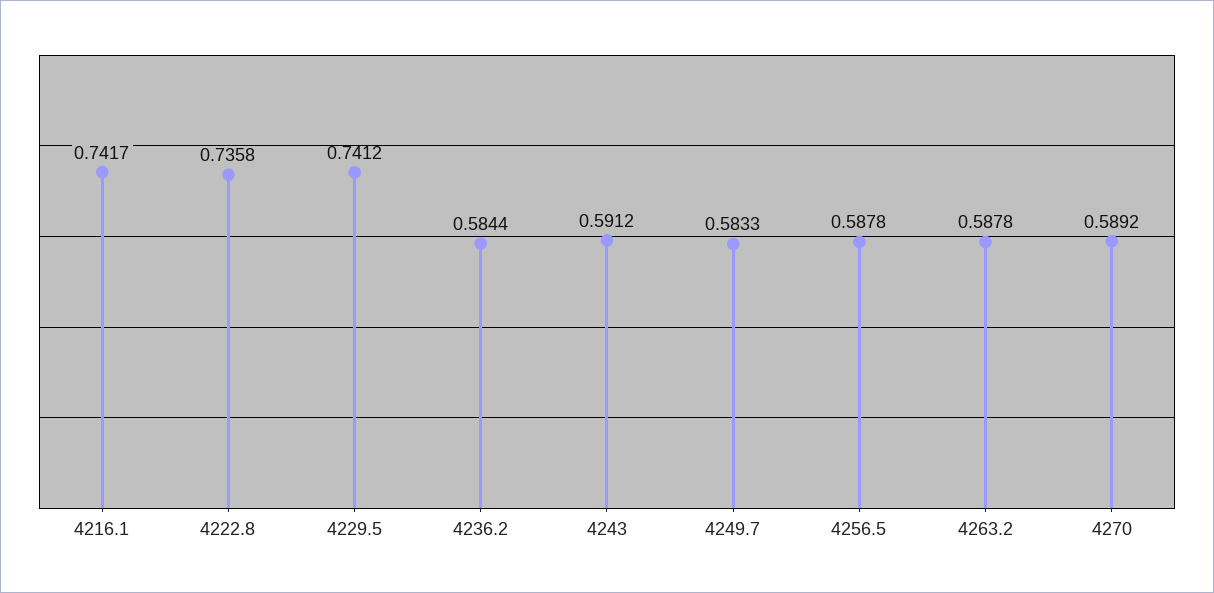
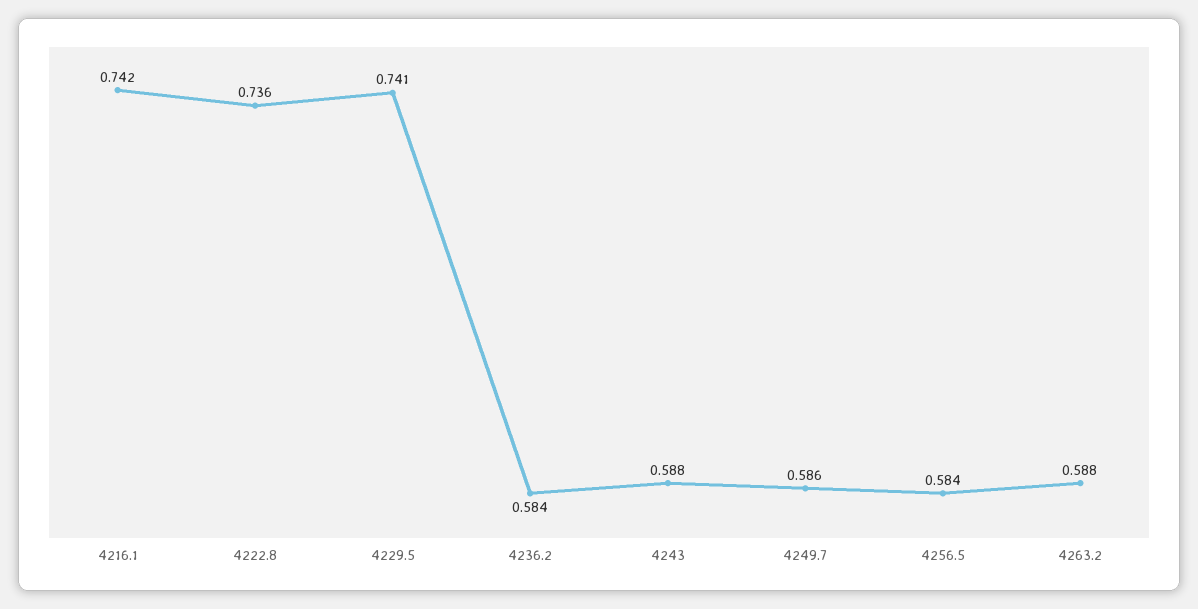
  {
    "4216.1": 0.7417,
    "4222.8": 0.7358,
    "4229.5": 0.7412,
    "4236.2": 0.5844,
-   "4243": 0.5912,
+   "4243": 0.588,
-   "4249.7": 0.5833,
+   "4249.7": 0.586,
-   "4256.5": 0.5878,
+   "4256.5": 0.584,
-   "4263.2": 0.5878,
+   "4263.2": 0.5878
-   "4270": 0.5892
  }

